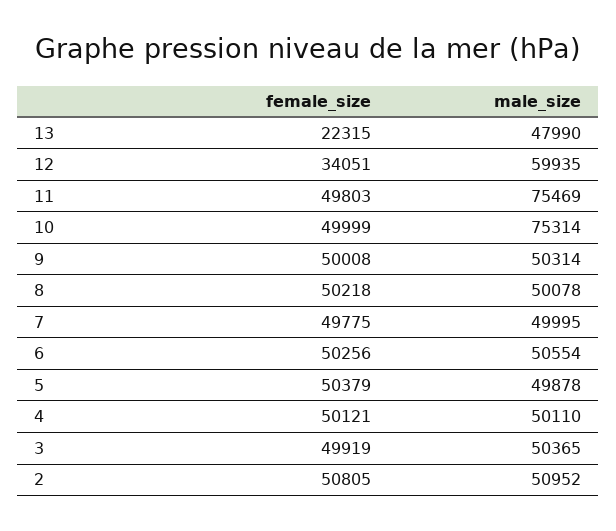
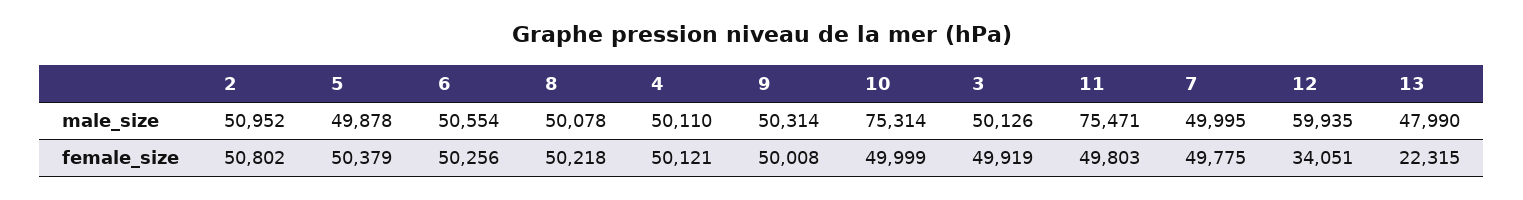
  {
    "female_size": {
      "13": 22315,
      "12": 34051,
      "11": 49803,
      "10": 49999,
      "9": 50008,
      "8": 50218,
      "7": 49775,
      "6": 50256,
      "5": 50379,
      "4": 50121,
      "3": 49919,
-     "2": 50805
+     "2": 50802
    },
    "male_size": {
      "13": 47990,
      "12": 59935,
-     "11": 75469,
+     "11": 75471,
      "10": 75314,
      "9": 50314,
      "8": 50078,
      "7": 49995,
      "6": 50554,
      "5": 49878,
      "4": 50110,
-     "3": 50365,
+     "3": 50126,
      "2": 50952
    }
  }

